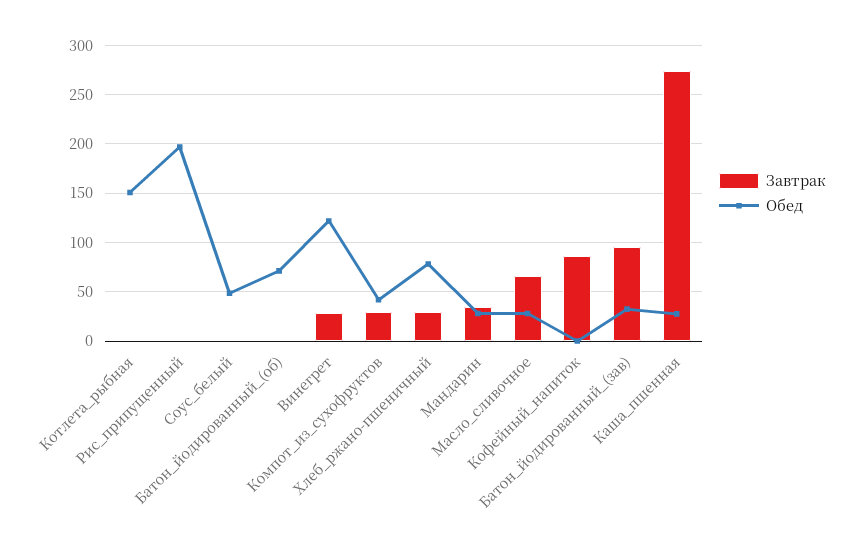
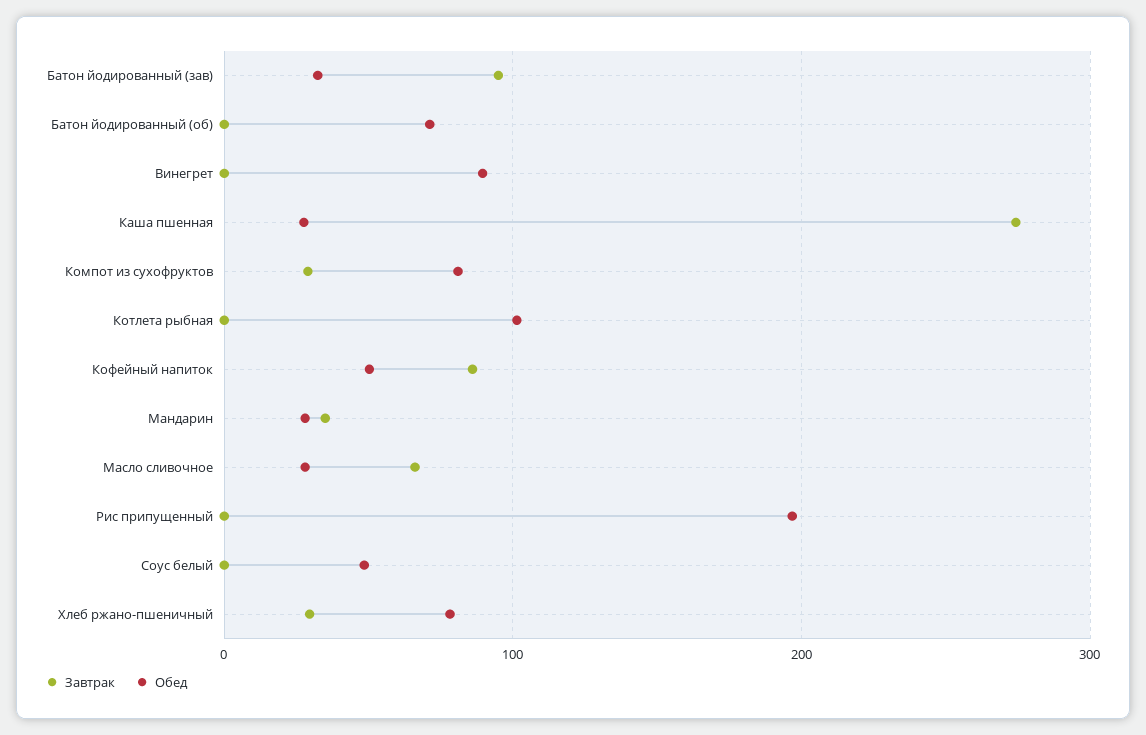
  {
    "Завтрак": {
      "Котлета_рыбная": 0,
      "Рис_припущенный": 0,
      "Соус_белый": 0,
      "Батон_йодированный_(об)": 0,
-     "Винегрет": 30,
+     "Винегрет": 0,
      "Компот_из_сухофруктов": 30,
      "Хлеб_ржано-пшеничный": 30,
      "Мандарин": 40,
      "Масло_сливочное": 70,
      "Кофейный_напиток": 90,
      "Батон_йодированный_(зав)": 100,
      "Каша_пшенная": 270
    },
    "Обед": {
-     "Котлета_рыбная": 150,
+     "Котлета_рыбная": 100,
      "Рис_припущенный": 200,
      "Соус_белый": 50,
      "Батон_йодированный_(об)": 70,
-     "Винегрет": 120,
+     "Винегрет": 90,
-     "Компот_из_сухофруктов": 40,
+     "Компот_из_сухофруктов": 80,
      "Хлеб_ржано-пшеничный": 80,
      "Мандарин": 30,
      "Масло_сливочное": 30,
-     "Кофейный_напиток": 0,
+     "Кофейный_напиток": 50,
      "Батон_йодированный_(зав)": 30,
      "Каша_пшенная": 30
    }
  }

